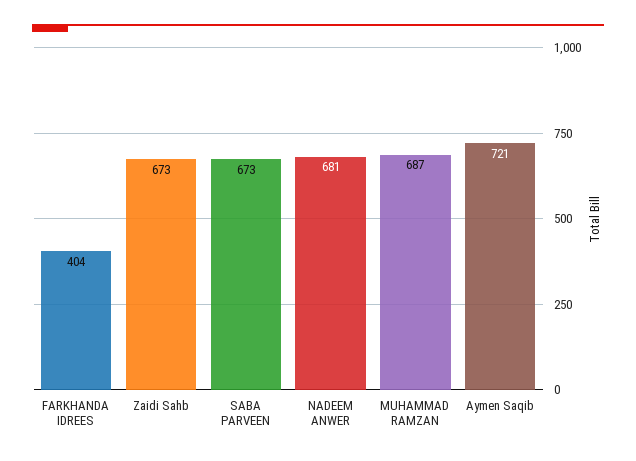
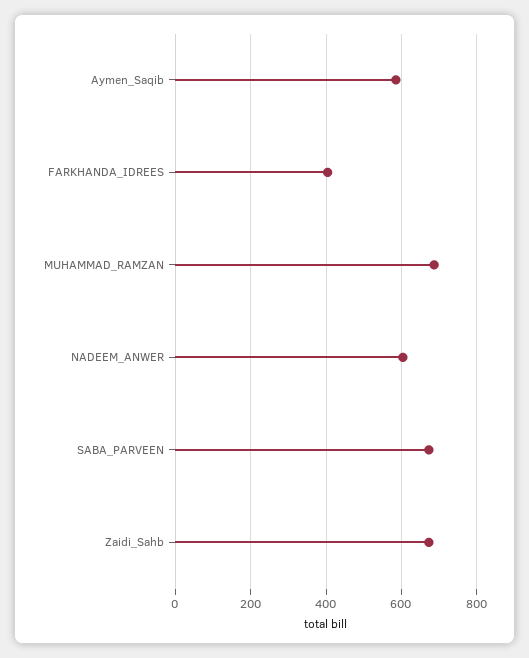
  {
    "FARKHANDA IDREES": 404,
    "Zaidi Sahb": 673,
    "SABA PARVEEN": 673,
-   "NADEEM ANWER": 681,
+   "NADEEM ANWER": 600,
    "MUHAMMAD RAMZAN": 687,
-   "Aymen Saqib": 721
+   "Aymen Saqib": 580
  }

